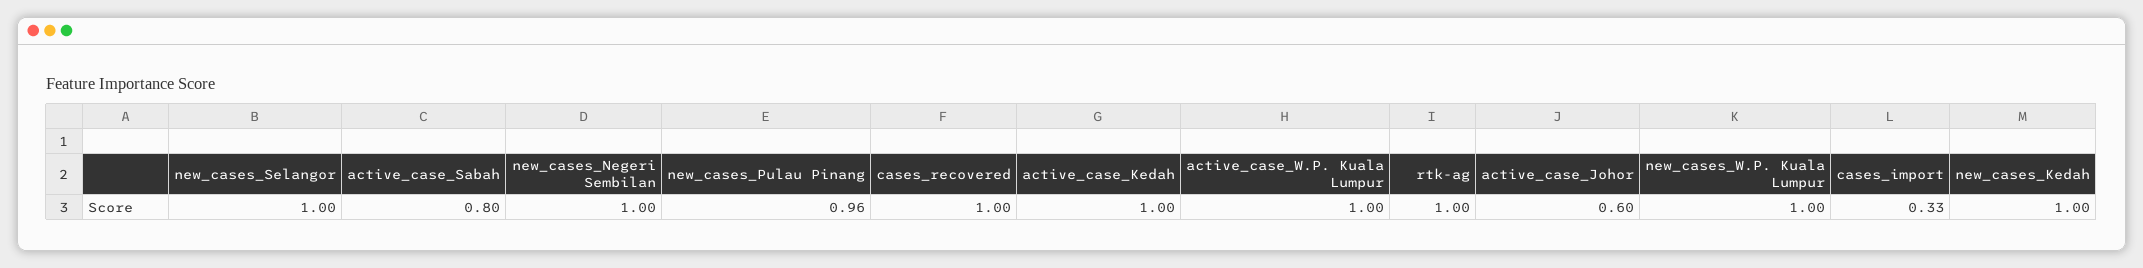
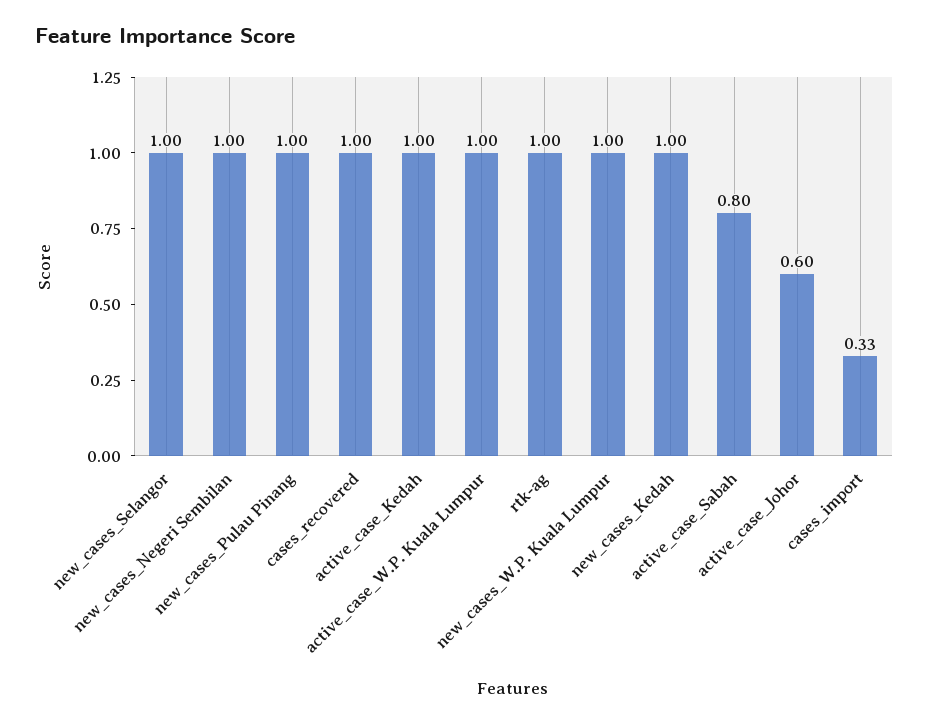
  {
    "new_cases_Selangor": 1,
    "active_case_Sabah": 0.8,
    "new_cases_Negeri Sembilan": 1,
-   "new_cases_Pulau Pinang": 0.96,
+   "new_cases_Pulau Pinang": 1,
    "cases_recovered": 1,
    "active_case_Kedah": 1,
    "active_case_W.P. Kuala Lumpur": 1,
    "rtk-ag": 1,
    "active_case_Johor": 0.6,
    "new_cases_W.P. Kuala Lumpur": 1,
    "cases_import": 0.33,
    "new_cases_Kedah": 1
  }

